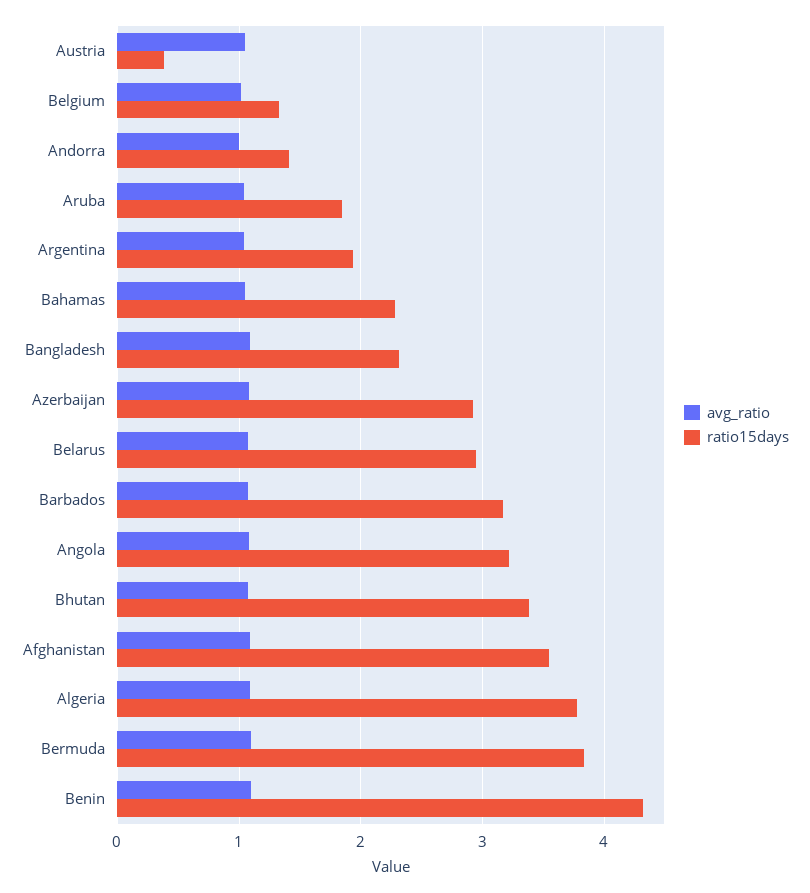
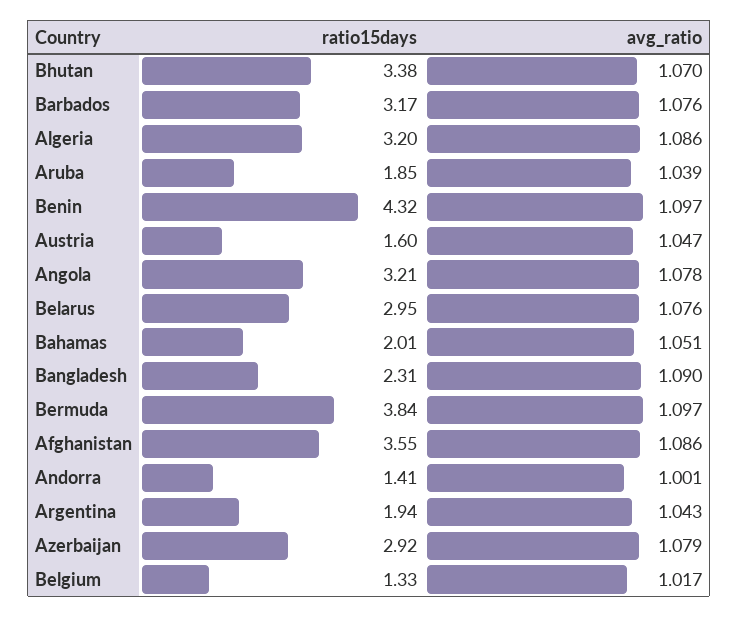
  {
    "avg_ratio": {
      "Austria": 1.047,
      "Belgium": 1.017,
      "Andorra": 1.001,
      "Aruba": 1.039,
      "Argentina": 1.043,
      "Bahamas": 1.051,
      "Bangladesh": 1.09,
      "Azerbaijan": 1.079,
      "Belarus": 1.076,
      "Barbados": 1.076,
      "Angola": 1.078,
      "Bhutan": 1.07,
      "Afghanistan": 1.086,
      "Algeria": 1.086,
      "Bermuda": 1.097,
      "Benin": 1.097
    },
    "ratio15days": {
-     "Austria": 0.4,
+     "Austria": 1.6,
      "Belgium": 1.33,
      "Andorra": 1.41,
      "Aruba": 1.85,
      "Argentina": 1.94,
-     "Bahamas": 2.3,
+     "Bahamas": 2.01,
      "Bangladesh": 2.31,
      "Azerbaijan": 2.92,
      "Belarus": 2.95,
      "Barbados": 3.17,
      "Angola": 3.21,
      "Bhutan": 3.38,
      "Afghanistan": 3.55,
-     "Algeria": 3.8,
+     "Algeria": 3.2,
      "Bermuda": 3.84,
      "Benin": 4.32
    }
  }

